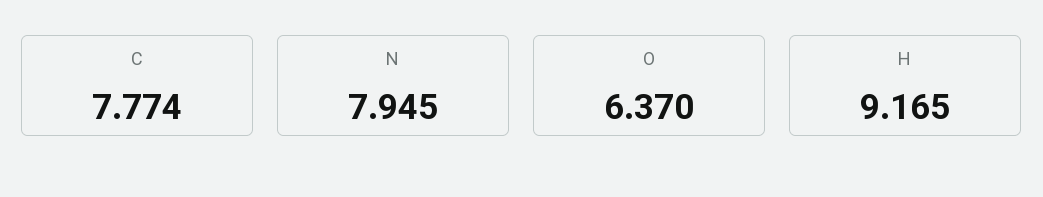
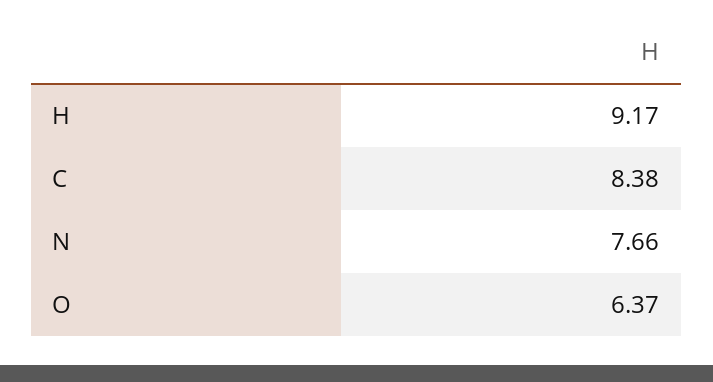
  {
-   "C": 7.774,
+   "C": 8.38,
-   "N": 7.945,
+   "N": 7.66,
    "O": 6.37,
    "H": 9.165
  }

